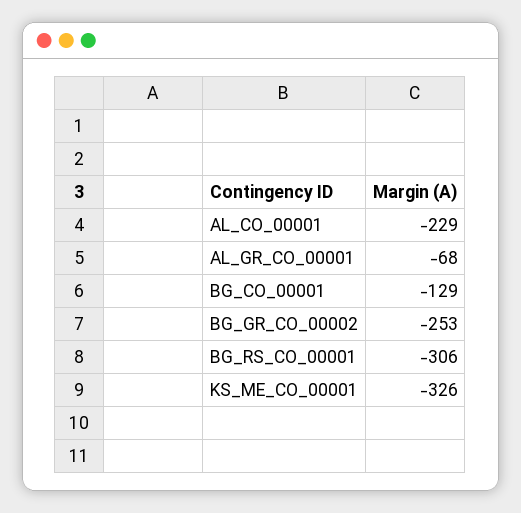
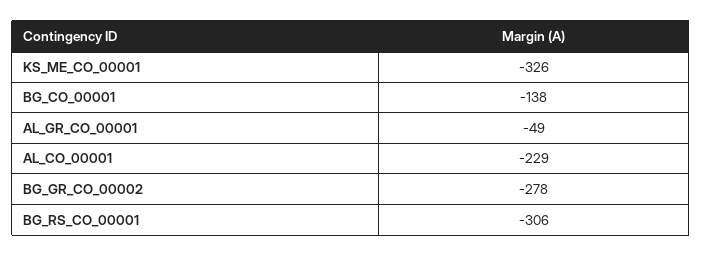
  {
    "AL_CO_00001": -229,
-   "AL_GR_CO_00001": -68,
+   "AL_GR_CO_00001": -49,
-   "BG_CO_00001": -129,
+   "BG_CO_00001": -138,
-   "BG_GR_CO_00002": -253,
+   "BG_GR_CO_00002": -278,
    "BG_RS_CO_00001": -306,
    "KS_ME_CO_00001": -326
  }

